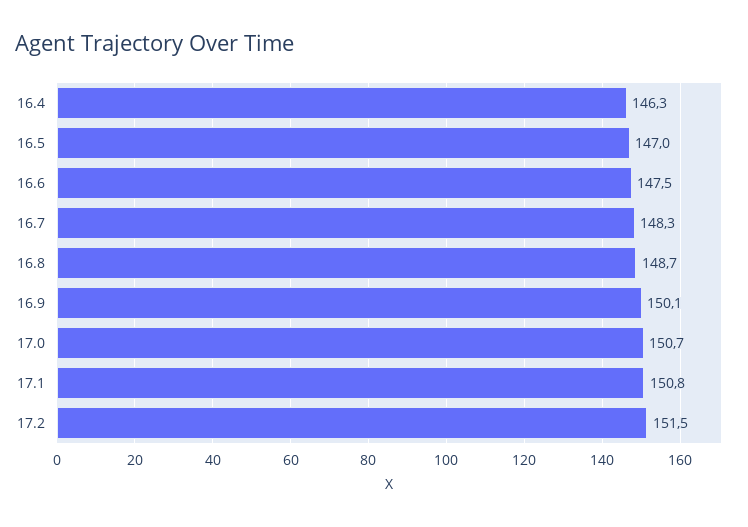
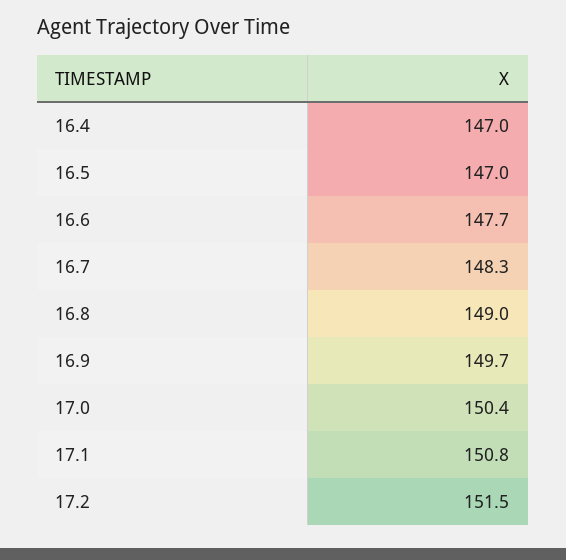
  {
-   "16.4": 146.3,
+   "16.4": 147,
    "16.5": 147,
-   "16.6": 147.5,
+   "16.6": 147.7,
    "16.7": 148.3,
-   "16.8": 148.7,
+   "16.8": 149,
-   "16.9": 150.1,
+   "16.9": 149.7,
-   "17.0": 150.7,
+   "17.0": 150.4,
    "17.1": 150.8,
    "17.2": 151.5
  }

